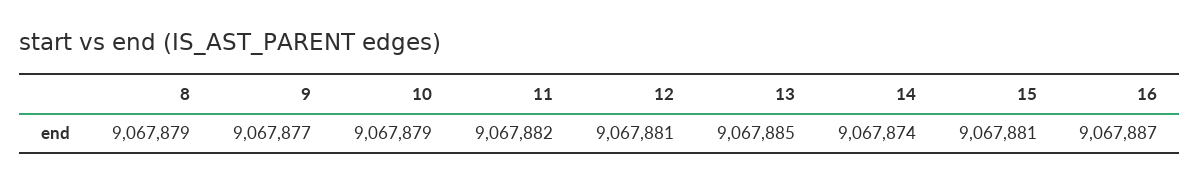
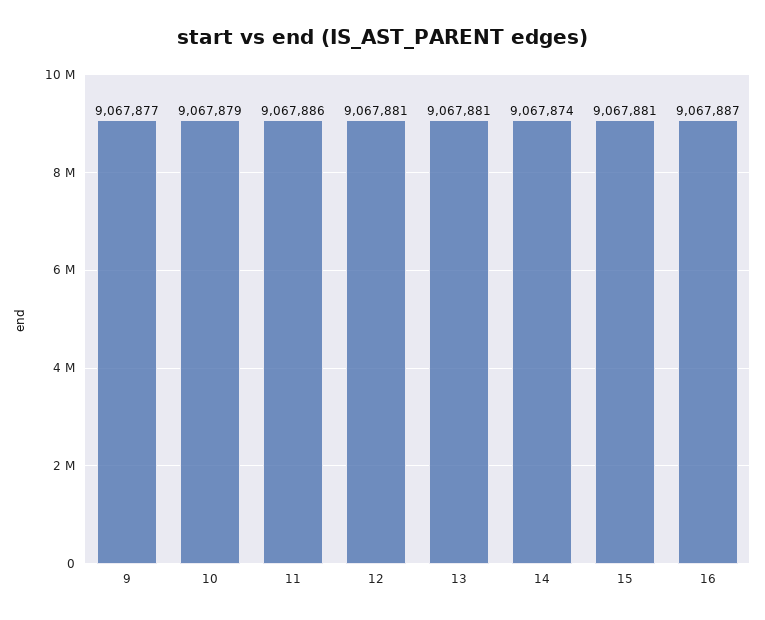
  {
-   "8": 9067879,
    "9": 9067877,
    "10": 9067879,
-   "11": 9067882,
+   "11": 9067886,
    "12": 9067881,
-   "13": 9067885,
+   "13": 9067881,
    "14": 9067874,
    "15": 9067881,
    "16": 9067887
  }

